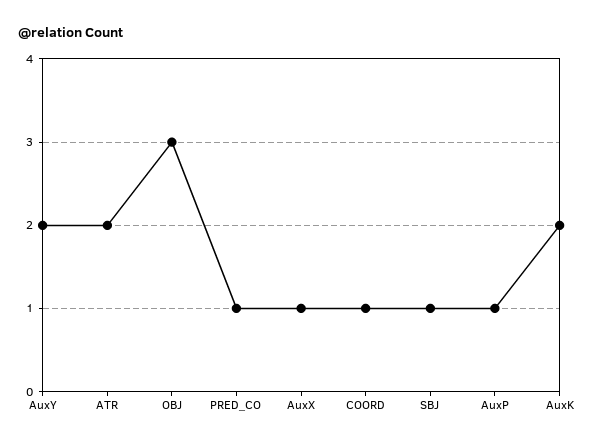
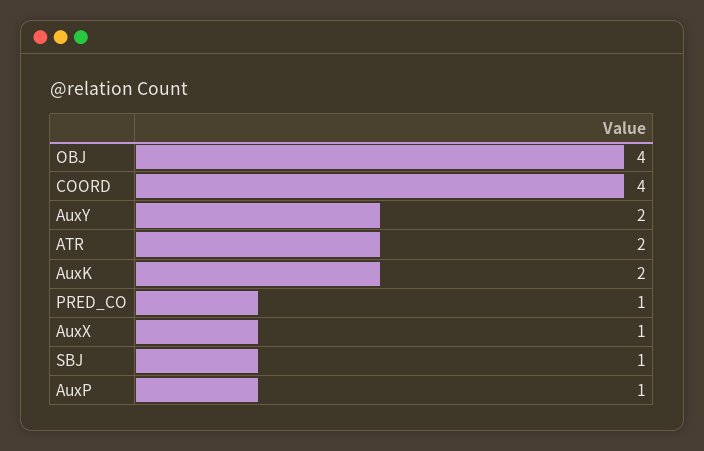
  {
    "AuxY": 2,
    "ATR": 2,
-   "OBJ": 3,
+   "OBJ": 4,
    "PRED_CO": 1,
    "AuxX": 1,
-   "COORD": 1,
+   "COORD": 4,
    "SBJ": 1,
    "AuxP": 1,
    "AuxK": 2
  }

